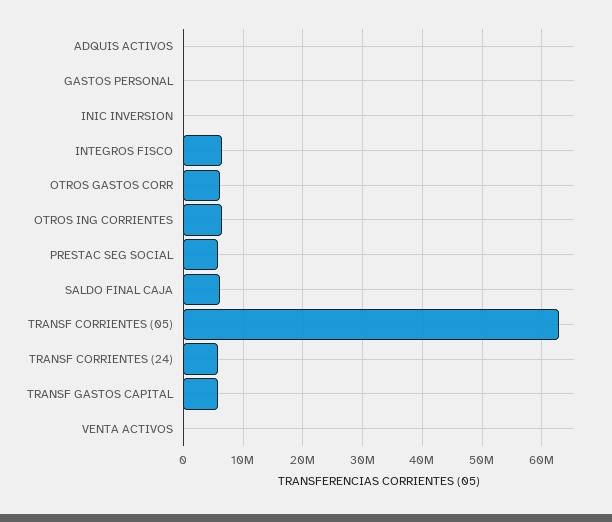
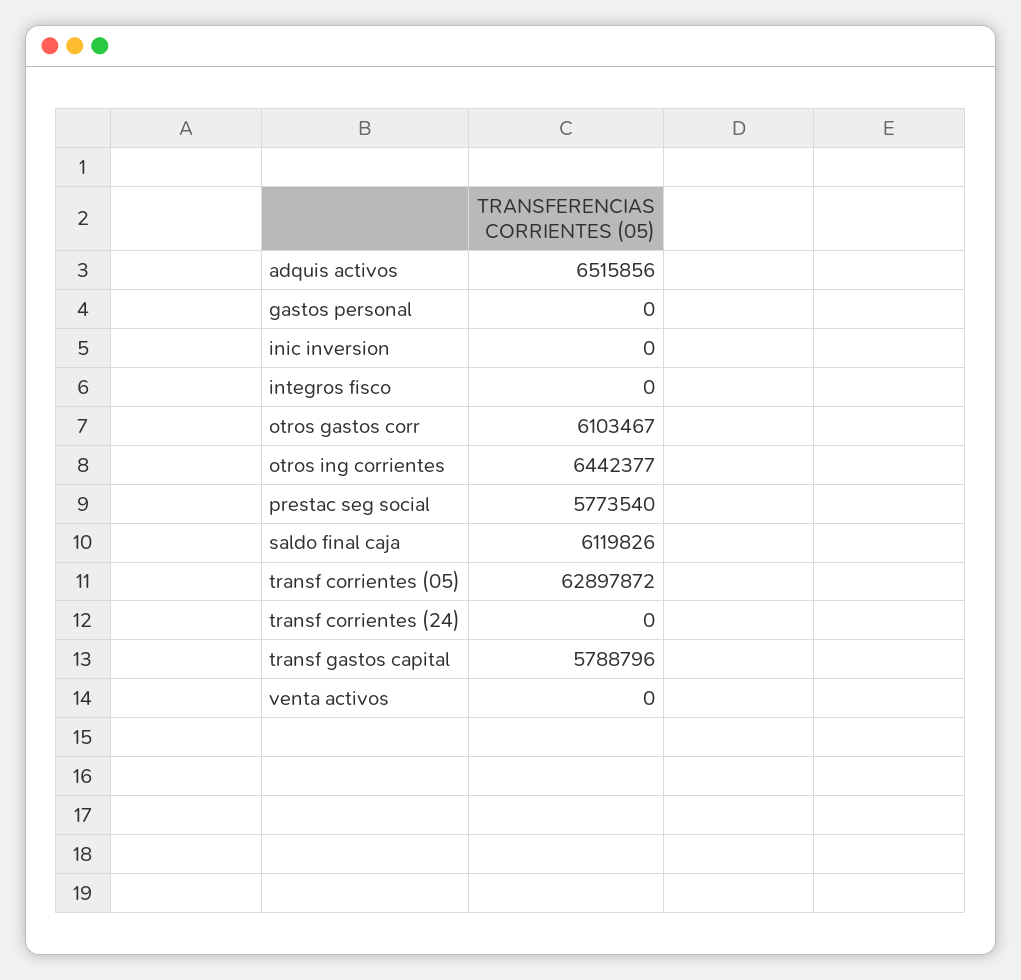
  {
-   "ADQUIS ACTIVOS": 0,
+   "ADQUIS ACTIVOS": 6515856,
    "GASTOS PERSONAL": 0,
    "INIC INVERSION": 0,
-   "INTEGROS FISCO": 6000000,
+   "INTEGROS FISCO": 0,
    "OTROS GASTOS CORR": 6103467,
    "OTROS ING CORRIENTES": 6442377,
    "PRESTAC SEG SOCIAL": 5773540,
    "SALDO FINAL CAJA": 6119826,
    "TRANSF CORRIENTES (05)": 62897872,
-   "TRANSF CORRIENTES (24)": 6000000,
+   "TRANSF CORRIENTES (24)": 0,
    "TRANSF GASTOS CAPITAL": 5788796,
    "VENTA ACTIVOS": 0
  }

